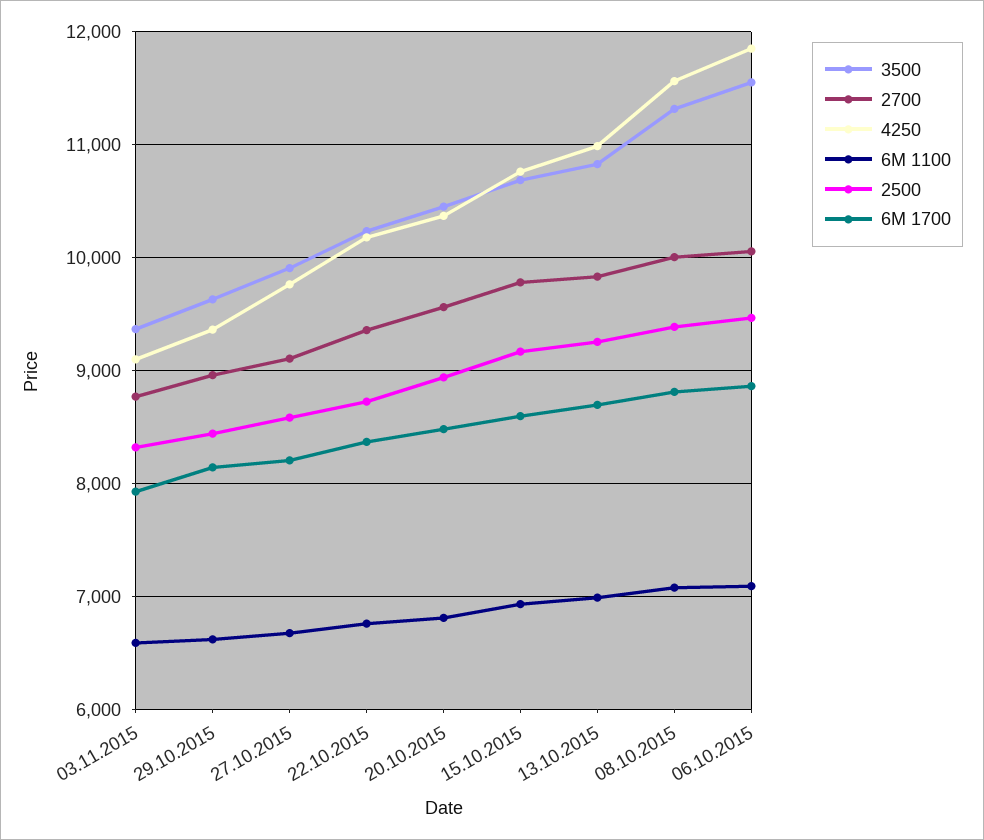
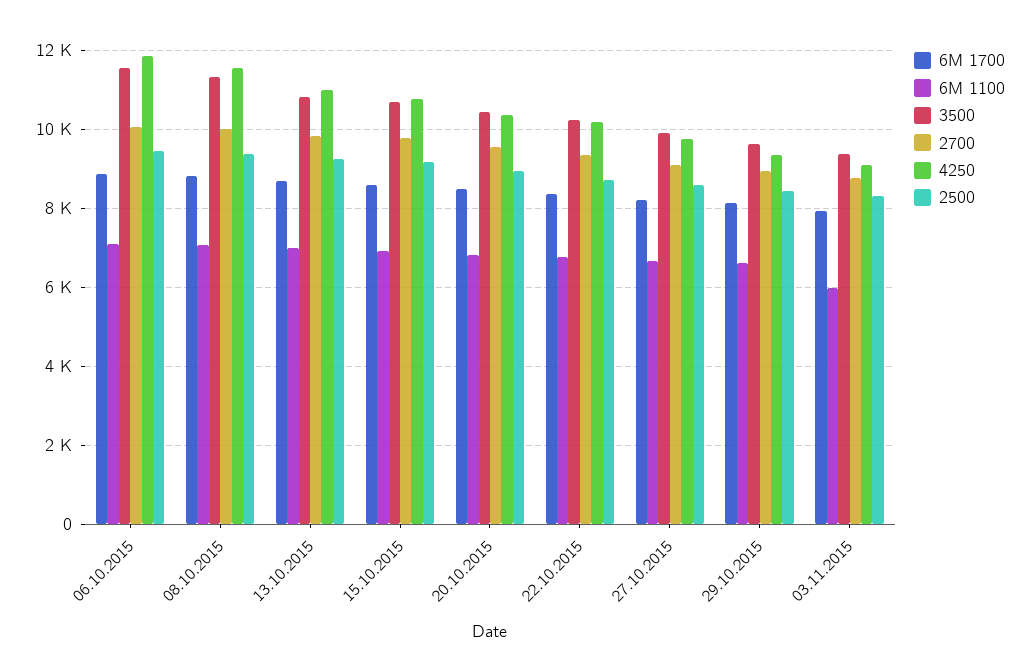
  {
    "3500": {
      "03.11.2015": 9400,
      "29.10.2015": 9600,
      "27.10.2015": 9900,
      "22.10.2015": 10200,
      "20.10.2015": 10500,
      "15.10.2015": 10700,
      "13.10.2015": 10800,
      "08.10.2015": 11300,
      "06.10.2015": 11600
    },
    "2700": {
      "03.11.2015": 8800,
      "29.10.2015": 9000,
      "27.10.2015": 9100,
      "22.10.2015": 9400,
      "20.10.2015": 9600,
      "15.10.2015": 9800,
      "13.10.2015": 9800,
      "08.10.2015": 10000,
      "06.10.2015": 10100
    },
    "4250": {
      "03.11.2015": 9100,
      "29.10.2015": 9400,
      "27.10.2015": 9800,
      "22.10.2015": 10200,
      "20.10.2015": 10400,
      "15.10.2015": 10800,
      "13.10.2015": 11000,
      "08.10.2015": 11600,
      "06.10.2015": 11900
    },
    "6M 1100": {
-     "03.11.2015": 6600,
+     "03.11.2015": 6000,
      "29.10.2015": 6600,
      "27.10.2015": 6700,
      "22.10.2015": 6800,
      "20.10.2015": 6800,
      "15.10.2015": 6900,
      "13.10.2015": 7000,
      "08.10.2015": 7100,
      "06.10.2015": 7100
    },
    "2500": {
      "03.11.2015": 8300,
      "29.10.2015": 8400,
      "27.10.2015": 8600,
      "22.10.2015": 8700,
      "20.10.2015": 8900,
      "15.10.2015": 9200,
      "13.10.2015": 9300,
      "08.10.2015": 9400,
      "06.10.2015": 9500
    },
    "6M 1700": {
      "03.11.2015": 7900,
      "29.10.2015": 8100,
      "27.10.2015": 8200,
      "22.10.2015": 8400,
      "20.10.2015": 8500,
      "15.10.2015": 8600,
      "13.10.2015": 8700,
      "08.10.2015": 8800,
      "06.10.2015": 8900
    }
  }

